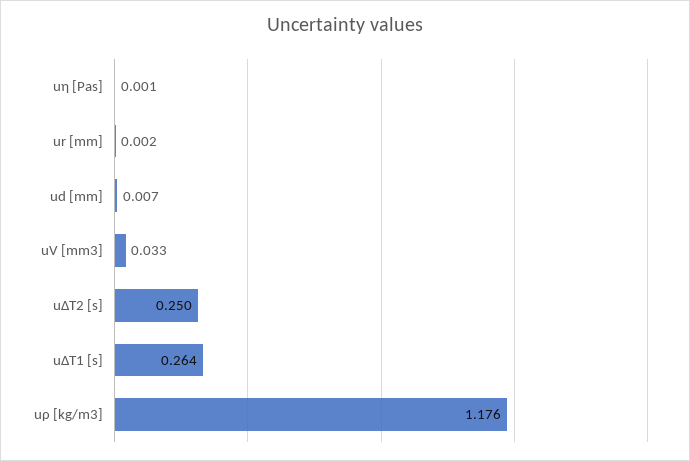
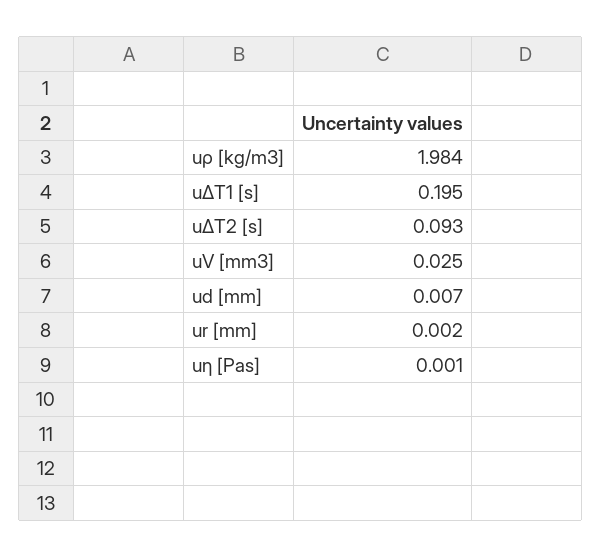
  {
    "uη [Pas]": 0.001,
    "ur [mm]": 0.002,
    "ud [mm]": 0.007,
-   "uV [mm3]": 0.033,
+   "uV [mm3]": 0.025,
-   "uΔT2 [s]": 0.25,
+   "uΔT2 [s]": 0.093,
-   "uΔT1 [s]": 0.264,
+   "uΔT1 [s]": 0.195,
-   "uρ [kg/m3]": 1.176
+   "uρ [kg/m3]": 1.984
  }

